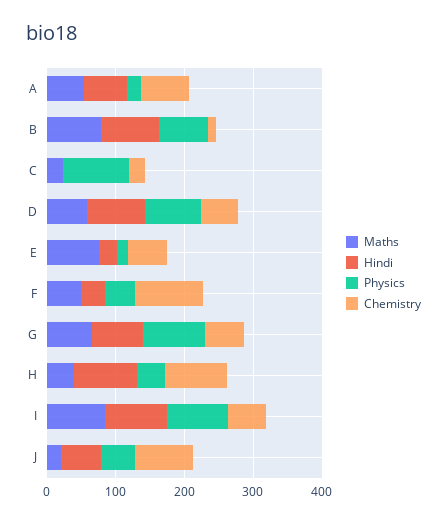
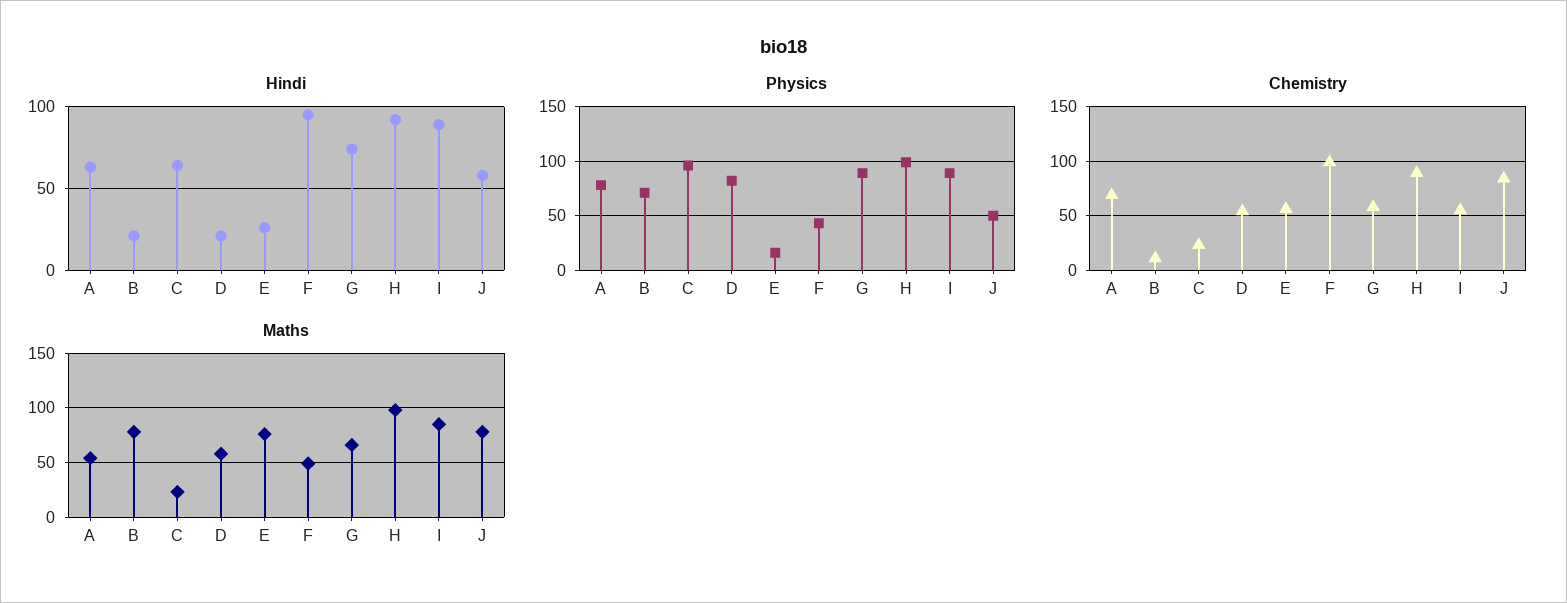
  {
    "Maths": {
      "A": 50,
      "B": 80,
      "C": 20,
      "D": 60,
      "E": 80,
      "F": 50,
      "G": 70,
-     "H": 40,
+     "H": 100,
      "I": 90,
-     "J": 20
+     "J": 80
    },
    "Hindi": {
      "A": 65,
-     "B": 80,
+     "B": 20,
-     "C": 0,
+     "C": 65,
-     "D": 80,
+     "D": 20,
      "E": 25,
-     "F": 40,
+     "F": 95,
      "G": 75,
      "H": 90,
      "I": 90,
      "J": 60
    },
    "Physics": {
-     "A": 20,
+     "A": 80,
      "B": 70,
      "C": 100,
      "D": 80,
      "E": 20,
      "F": 40,
      "G": 90,
-     "H": 40,
+     "H": 100,
      "I": 90,
      "J": 50
    },
    "Chemistry": {
      "A": 70,
      "B": 10,
      "C": 20,
      "D": 50,
      "E": 60,
      "F": 100,
      "G": 60,
      "H": 90,
      "I": 60,
      "J": 80
    }
  }

